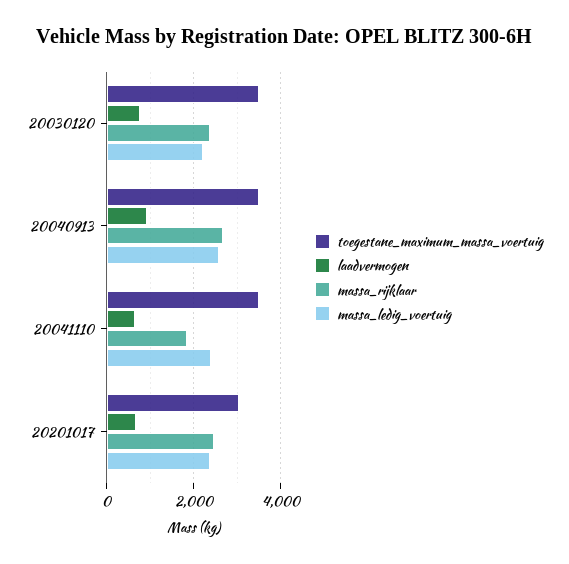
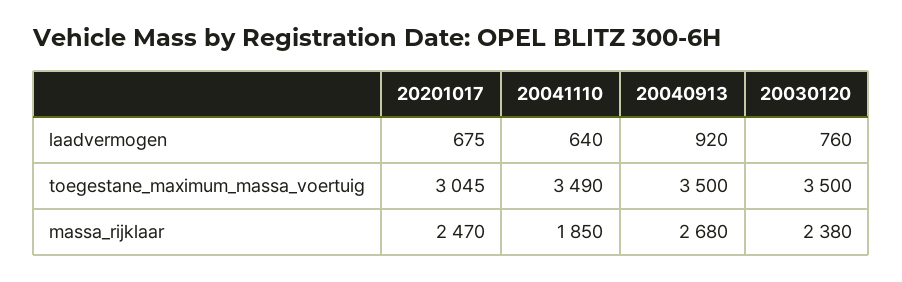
  {
    "toegestane_maximum_massa_voertuig": {
      "20030120": 3500,
      "20040913": 3500,
      "20041110": 3490,
      "20201017": 3045
    },
    "laadvermogen": {
      "20030120": 760,
      "20040913": 920,
      "20041110": 640,
      "20201017": 675
    },
    "massa_rijklaar": {
      "20030120": 2380,
      "20040913": 2680,
      "20041110": 1850,
      "20201017": 2470
-   },
+   }
-   "massa_ledig_voertuig": {
-     "20030120": 2200,
-     "20040913": 2600,
-     "20041110": 2400,
-     "20201017": 2400
-   }
  }

